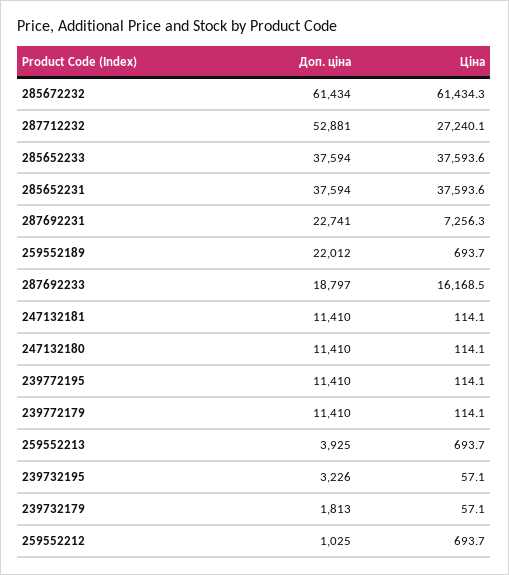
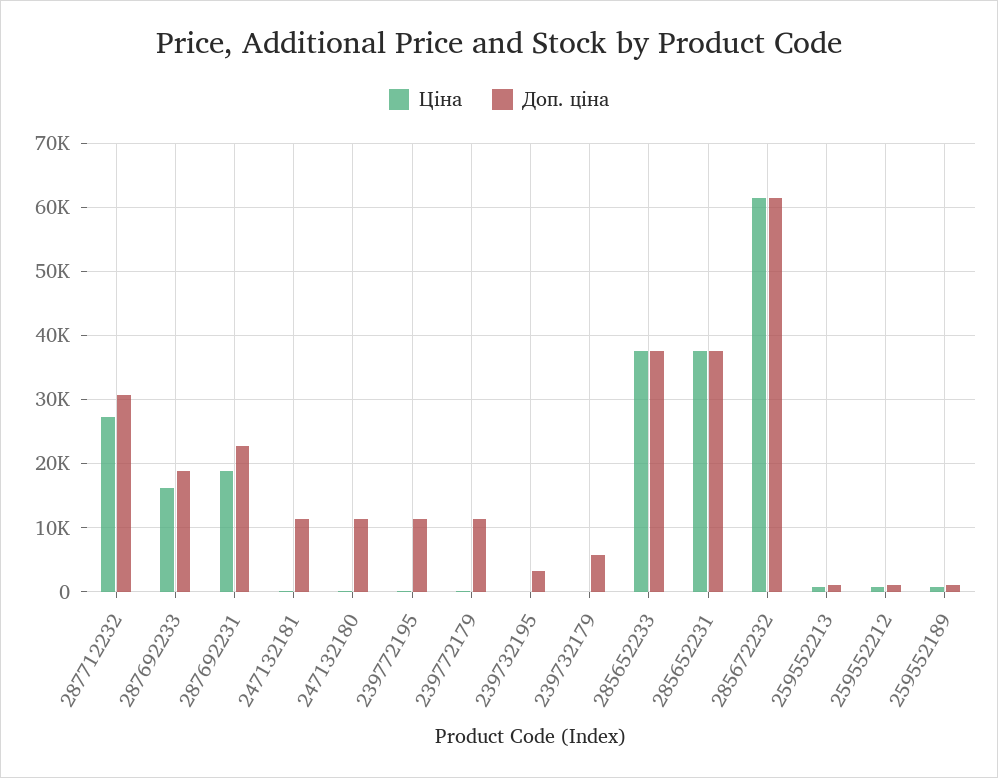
  {
    "Доп. ціна": {
      "285672232": 61434,
-     "287712232": 52881,
+     "287712232": 31000,
      "285652233": 37594,
      "285652231": 37594,
      "287692231": 22741,
-     "259552189": 22012,
+     "259552189": 1000,
      "287692233": 18797,
      "247132181": 11410,
      "247132180": 11410,
      "239772195": 11410,
      "239772179": 11410,
-     "259552213": 3925,
+     "259552213": 1000,
      "239732195": 3226,
-     "239732179": 1813,
+     "239732179": 6000,
      "259552212": 1025
    },
    "Ціна": {
      "285672232": 61434.3,
      "287712232": 27240.1,
      "285652233": 37593.6,
      "285652231": 37593.6,
-     "287692231": 7256.3,
+     "287692231": 19000,
      "259552189": 693.7,
      "287692233": 16168.5,
      "247132181": 114.1,
      "247132180": 114.1,
      "239772195": 114.1,
      "239772179": 114.1,
      "259552213": 693.7,
      "239732195": 57.1,
      "239732179": 57.1,
      "259552212": 693.7
    }
  }

